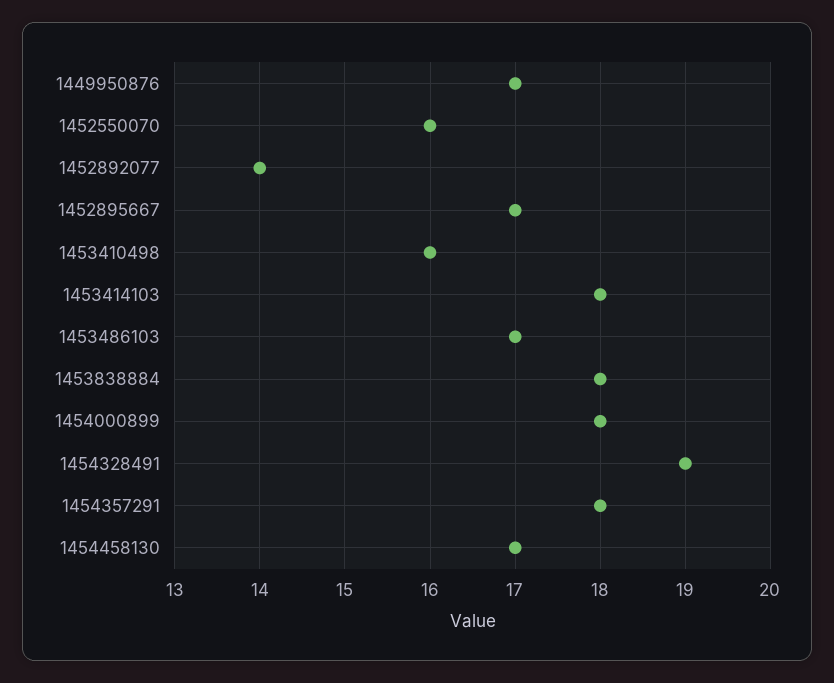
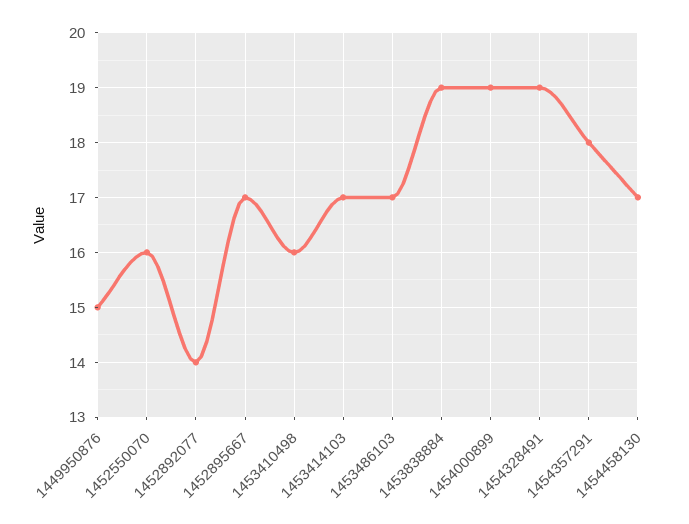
  {
-   "1449950876": 17,
+   "1449950876": 15,
    "1452550070": 16,
    "1452892077": 14,
    "1452895667": 17,
    "1453410498": 16,
-   "1453414103": 18,
+   "1453414103": 17,
    "1453486103": 17,
-   "1453838884": 18,
+   "1453838884": 19,
-   "1454000899": 18,
+   "1454000899": 19,
    "1454328491": 19,
    "1454357291": 18,
    "1454458130": 17
  }

